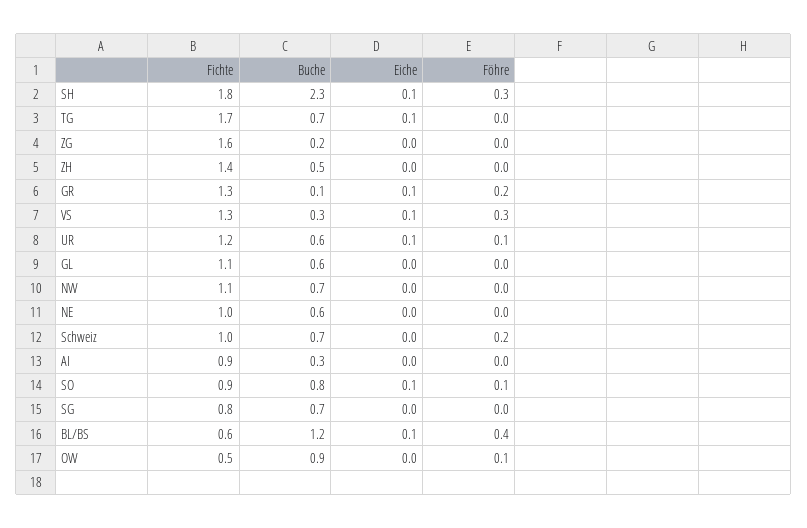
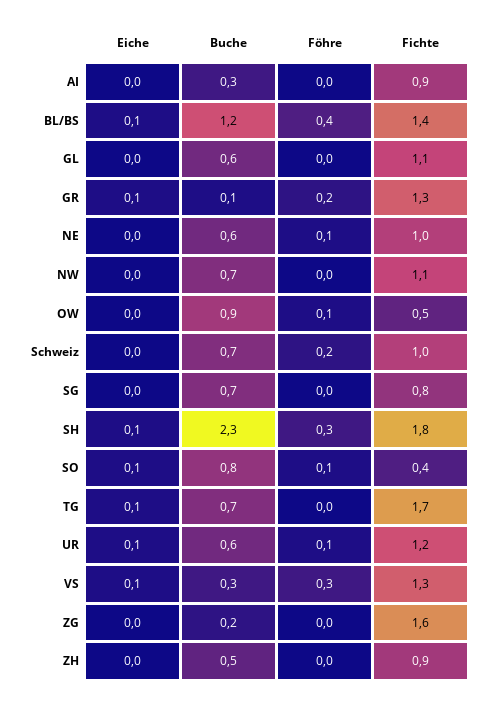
  {
    "Fichte": {
      "SH": 1.8,
      "TG": 1.7,
      "ZG": 1.6,
-     "ZH": 1.4,
+     "ZH": 0.9,
      "GR": 1.3,
      "VS": 1.3,
      "UR": 1.2,
      "GL": 1.1,
      "NW": 1.1,
      "NE": 1,
      "Schweiz": 1,
      "AI": 0.9,
-     "SO": 0.9,
+     "SO": 0.4,
      "SG": 0.8,
-     "BL/BS": 0.6,
+     "BL/BS": 1.4,
      "OW": 0.5
    },
    "Buche": {
      "SH": 2.3,
      "TG": 0.7,
      "ZG": 0.2,
      "ZH": 0.5,
      "GR": 0.1,
      "VS": 0.3,
      "UR": 0.6,
      "GL": 0.6,
      "NW": 0.7,
      "NE": 0.6,
      "Schweiz": 0.7,
      "AI": 0.3,
      "SO": 0.8,
      "SG": 0.7,
      "BL/BS": 1.2,
      "OW": 0.9
    },
    "Eiche": {
      "SH": 0.1,
      "TG": 0.1,
      "ZG": 0,
      "ZH": 0,
      "GR": 0.1,
      "VS": 0.1,
      "UR": 0.1,
      "GL": 0,
      "NW": 0,
      "NE": 0,
      "Schweiz": 0,
      "AI": 0,
      "SO": 0.1,
      "SG": 0,
      "BL/BS": 0.1,
      "OW": 0
    },
    "Föhre": {
      "SH": 0.3,
      "TG": 0,
      "ZG": 0,
      "ZH": 0,
      "GR": 0.2,
      "VS": 0.3,
      "UR": 0.1,
      "GL": 0,
      "NW": 0,
-     "NE": 0,
+     "NE": 0.1,
      "Schweiz": 0.2,
      "AI": 0,
      "SO": 0.1,
      "SG": 0,
      "BL/BS": 0.4,
      "OW": 0.1
    }
  }

